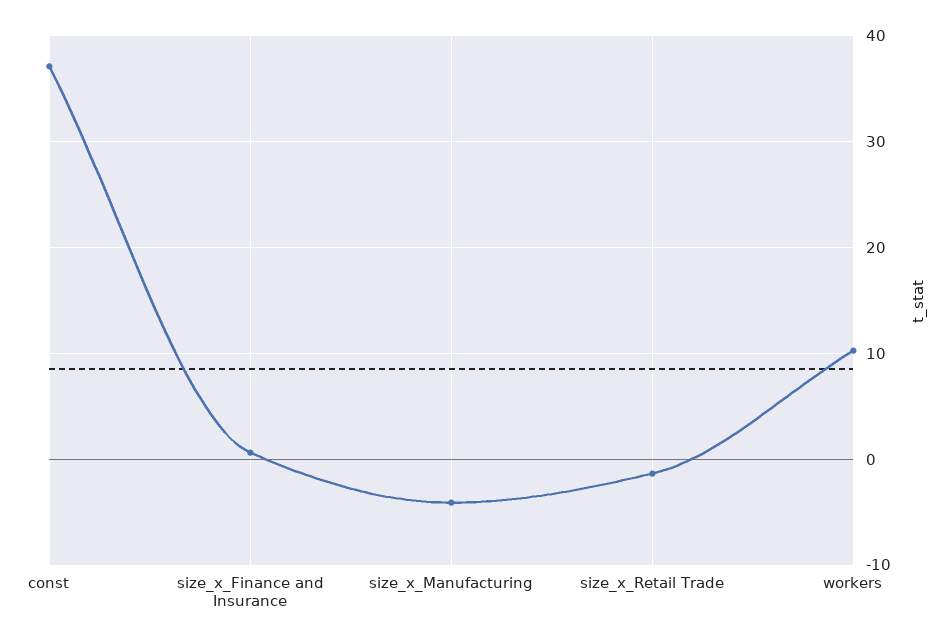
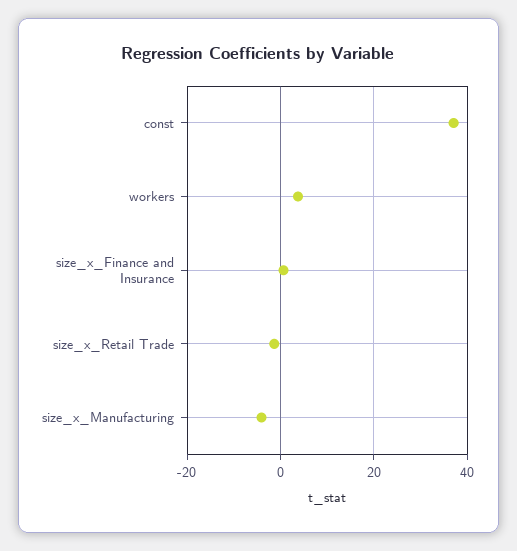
  {
    "const": 37,
    "size_x_Finance and Insurance": 1,
    "size_x_Manufacturing": -4,
    "size_x_Retail Trade": -1,
-   "workers": 10
+   "workers": 4
  }

